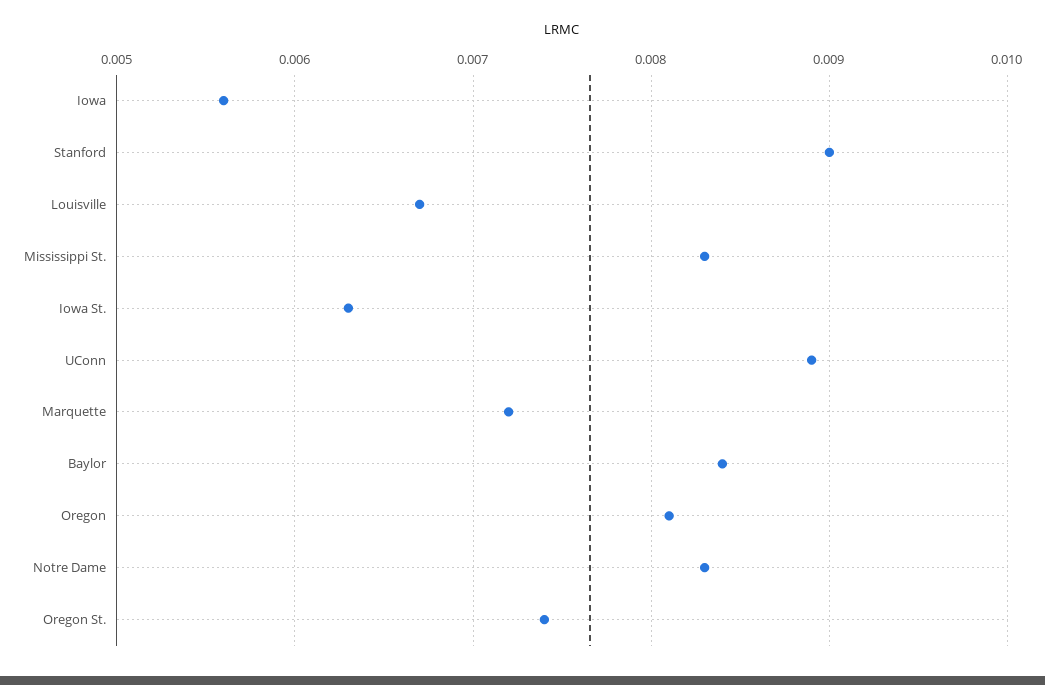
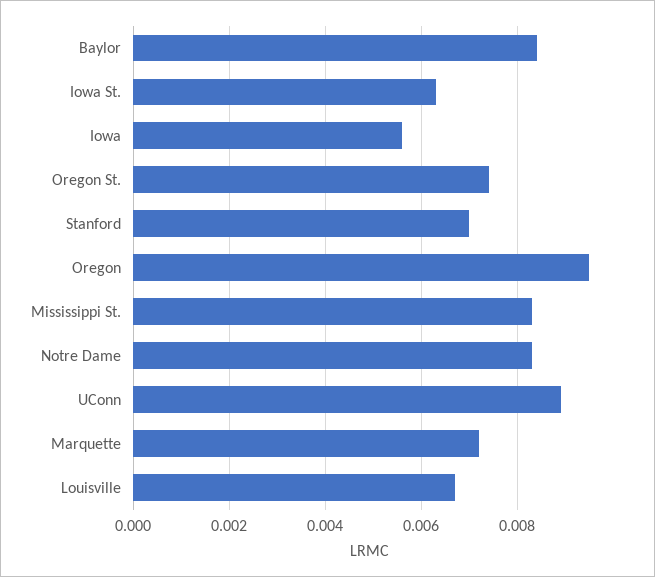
  {
    "Iowa": 0.0056,
-   "Stanford": 0.009,
+   "Stanford": 0.007,
    "Louisville": 0.0067,
    "Mississippi St.": 0.0083,
    "Iowa St.": 0.0063,
    "UConn": 0.0089,
    "Marquette": 0.0072,
    "Baylor": 0.0084,
-   "Oregon": 0.0081,
+   "Oregon": 0.0095,
    "Notre Dame": 0.0083,
    "Oregon St.": 0.0074
  }

